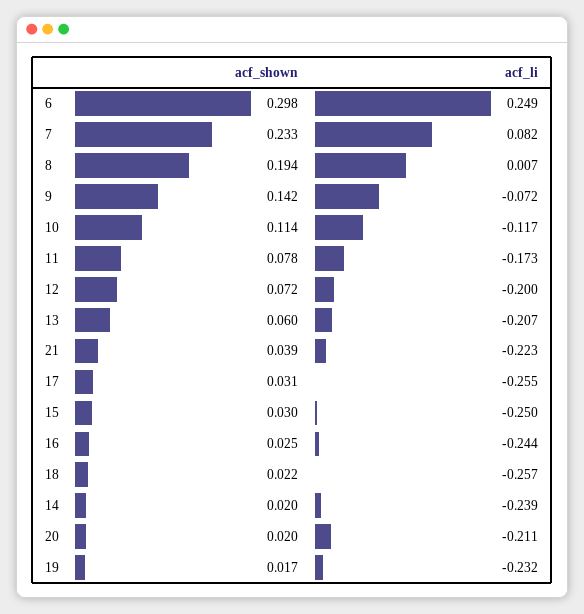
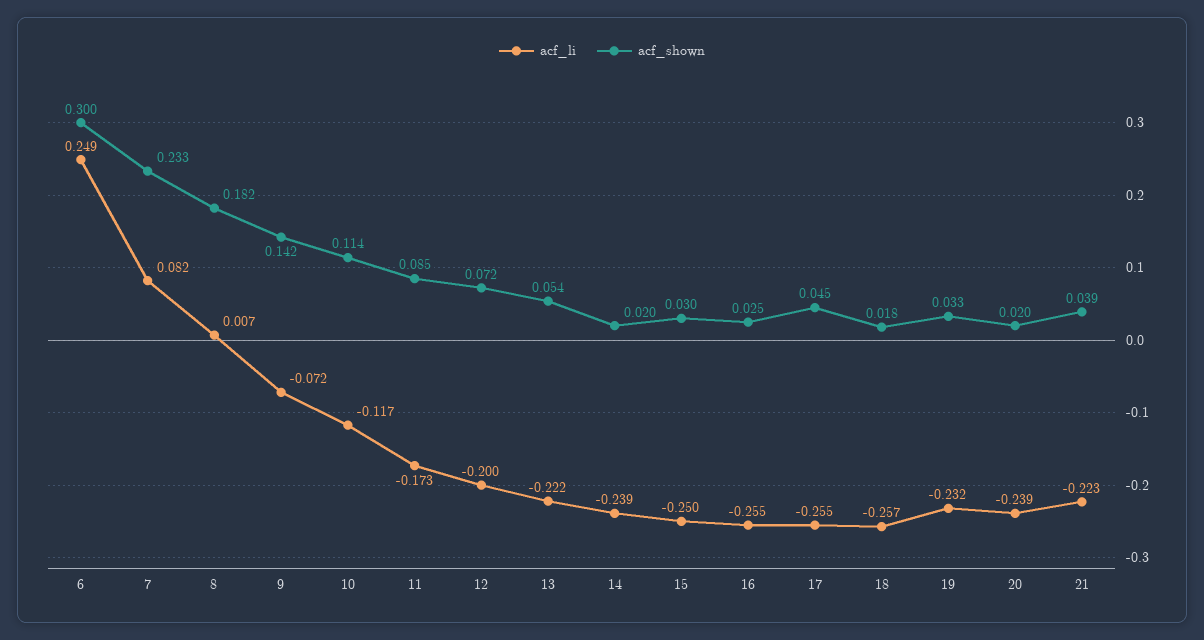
  {
    "acf_shown": {
-     "6": 0.298,
+     "6": 0.3,
      "7": 0.233,
-     "8": 0.194,
+     "8": 0.182,
      "9": 0.142,
      "10": 0.114,
-     "11": 0.078,
+     "11": 0.085,
      "12": 0.072,
-     "13": 0.06,
+     "13": 0.054,
      "21": 0.039,
-     "17": 0.031,
+     "17": 0.045,
      "15": 0.03,
      "16": 0.025,
-     "18": 0.022,
+     "18": 0.018,
      "14": 0.02,
      "20": 0.02,
-     "19": 0.017
+     "19": 0.033
    },
    "acf_li": {
      "6": 0.249,
      "7": 0.082,
      "8": 0.007,
      "9": -0.072,
      "10": -0.117,
      "11": -0.173,
      "12": -0.2,
-     "13": -0.207,
+     "13": -0.222,
      "21": -0.223,
      "17": -0.255,
      "15": -0.25,
-     "16": -0.244,
+     "16": -0.255,
      "18": -0.257,
      "14": -0.239,
-     "20": -0.211,
+     "20": -0.239,
      "19": -0.232
    }
  }

